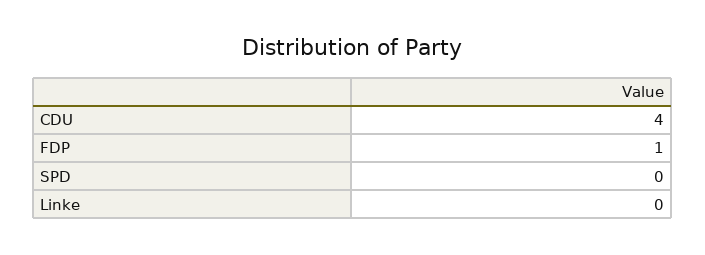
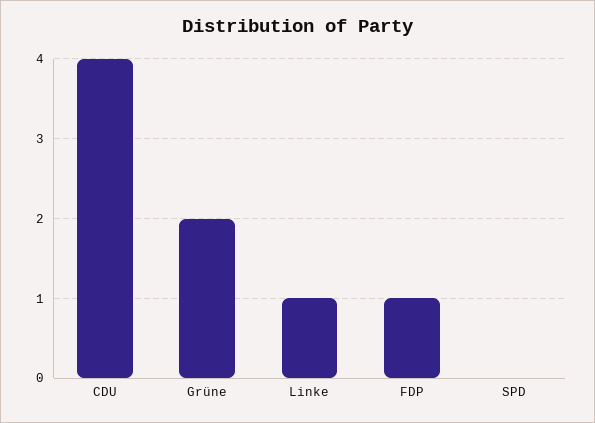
  {
    "CDU": 4,
    "FDP": 1,
    "SPD": 0,
-   "Linke": 0
+   "Linke": 1,
+   "Grüne": 2
  }

